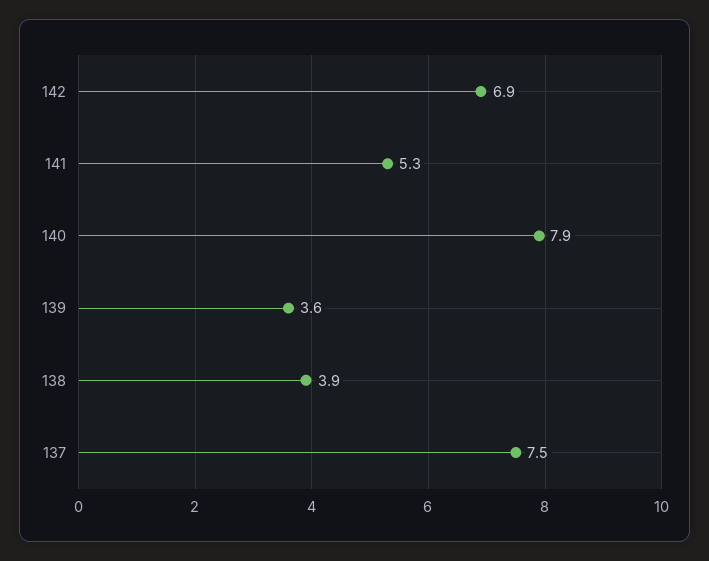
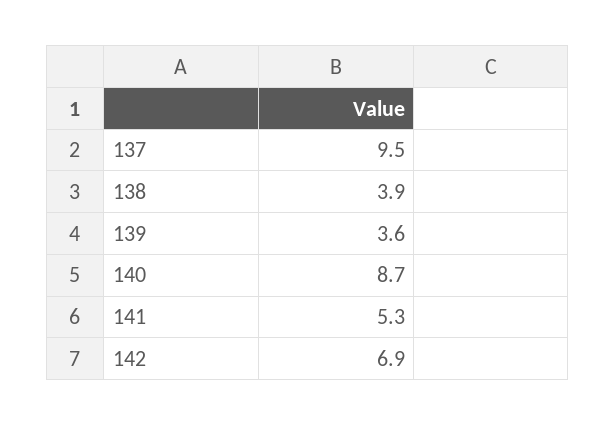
  {
    "142": 6.9,
    "141": 5.3,
-   "140": 7.9,
+   "140": 8.7,
    "139": 3.6,
    "138": 3.9,
-   "137": 7.5
+   "137": 9.5
  }

